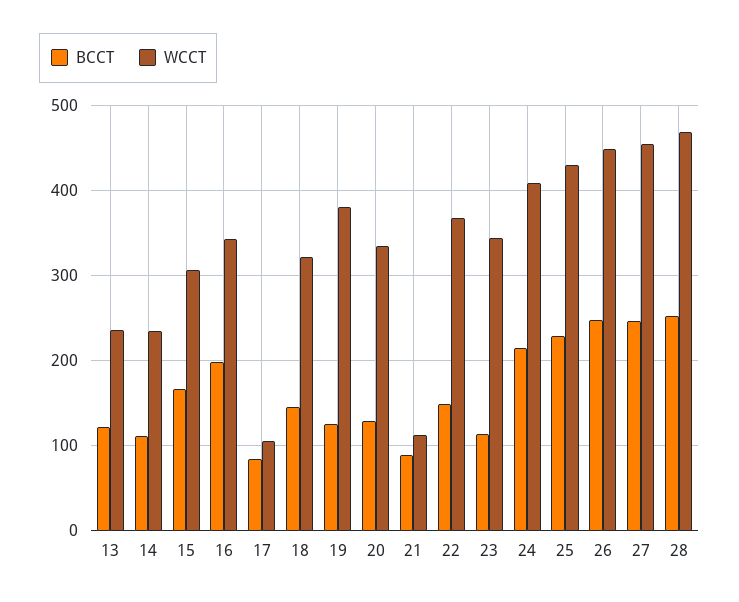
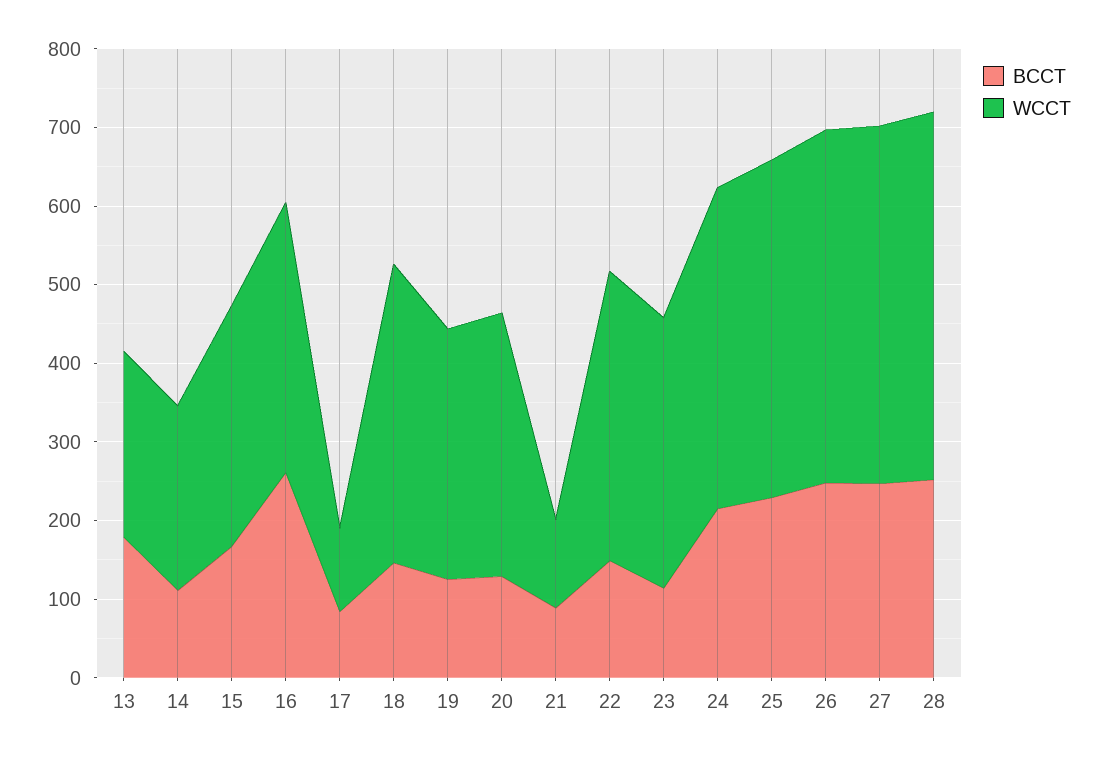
  {
    "BCCT": {
-     "13": 120,
+     "13": 180,
      "14": 110,
      "15": 170,
-     "16": 200,
+     "16": 260,
      "17": 80,
      "18": 150,
      "19": 130,
      "20": 130,
      "21": 90,
      "22": 150,
      "23": 110,
      "24": 220,
      "25": 230,
      "26": 250,
      "27": 250,
      "28": 250
    },
    "WCCT": {
      "13": 240,
      "14": 240,
      "15": 310,
      "16": 340,
      "17": 110,
-     "18": 320,
+     "18": 380,
-     "19": 380,
+     "19": 320,
      "20": 340,
      "21": 110,
      "22": 370,
      "23": 340,
      "24": 410,
      "25": 430,
      "26": 450,
      "27": 460,
      "28": 470
    }
  }

